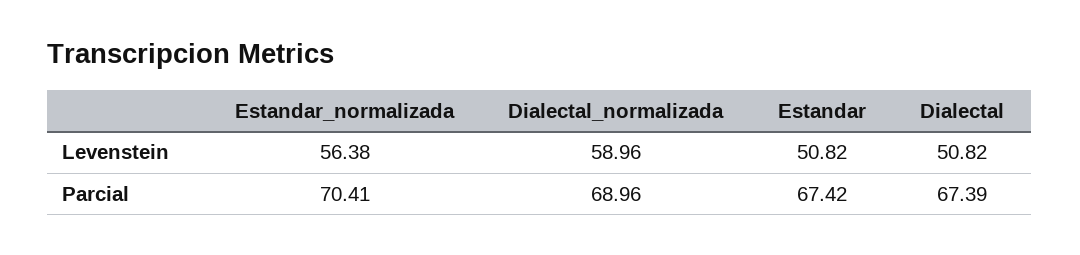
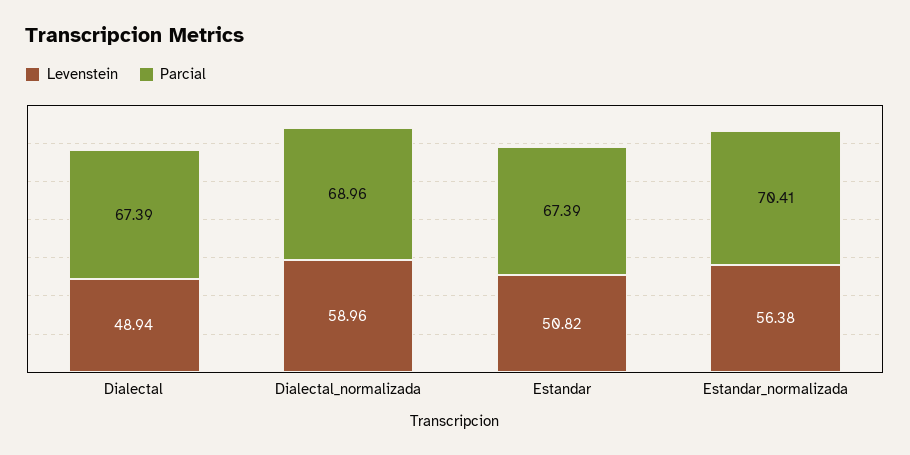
  {
    "Levenstein": {
      "Estandar_normalizada": 56.38,
      "Dialectal_normalizada": 58.96,
      "Estandar": 50.82,
-     "Dialectal": 50.82
+     "Dialectal": 48.94
    },
    "Parcial": {
      "Estandar_normalizada": 70.41,
      "Dialectal_normalizada": 68.96,
-     "Estandar": 67.42,
+     "Estandar": 67.39,
      "Dialectal": 67.39
    }
  }

